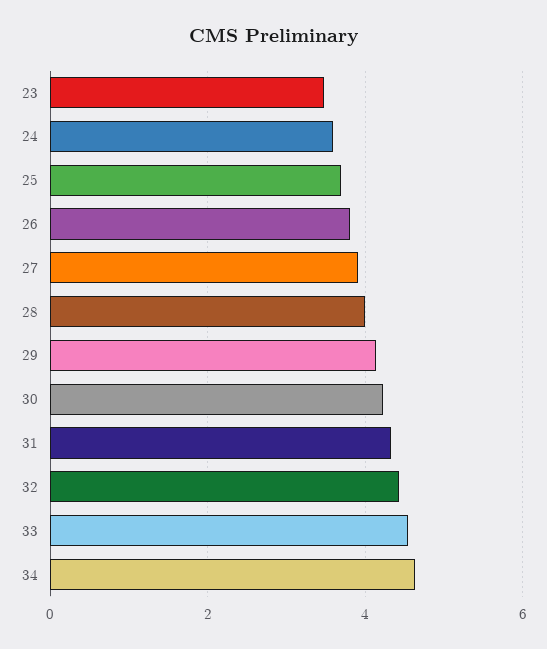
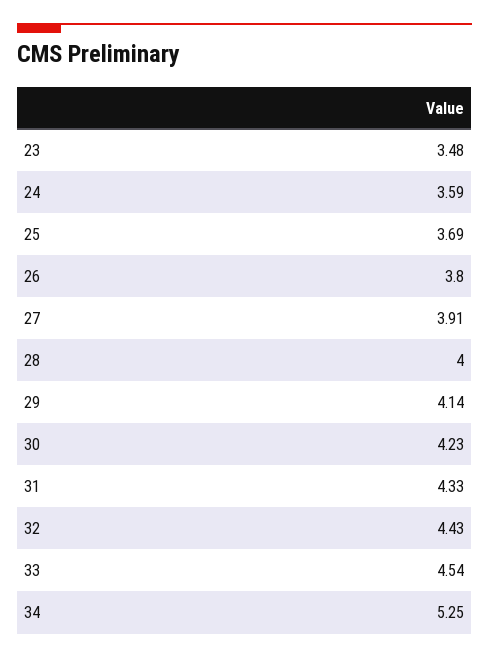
  {
    "23": 3.48,
    "24": 3.59,
    "25": 3.69,
    "26": 3.8,
    "27": 3.91,
    "28": 4,
    "29": 4.14,
    "30": 4.23,
    "31": 4.33,
    "32": 4.43,
    "33": 4.54,
-   "34": 4.6
+   "34": 5.25
  }

